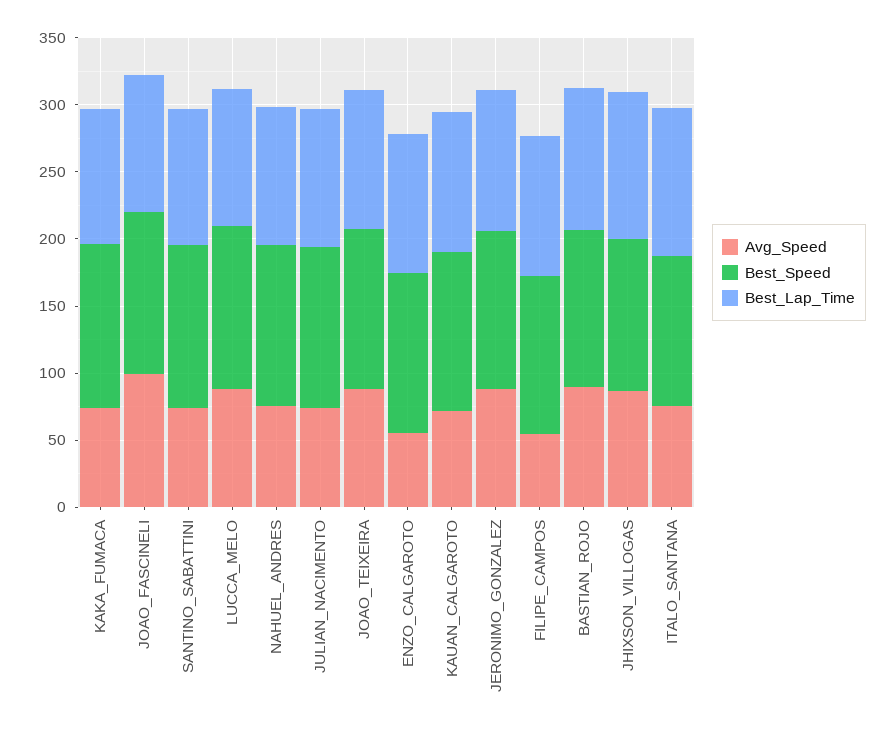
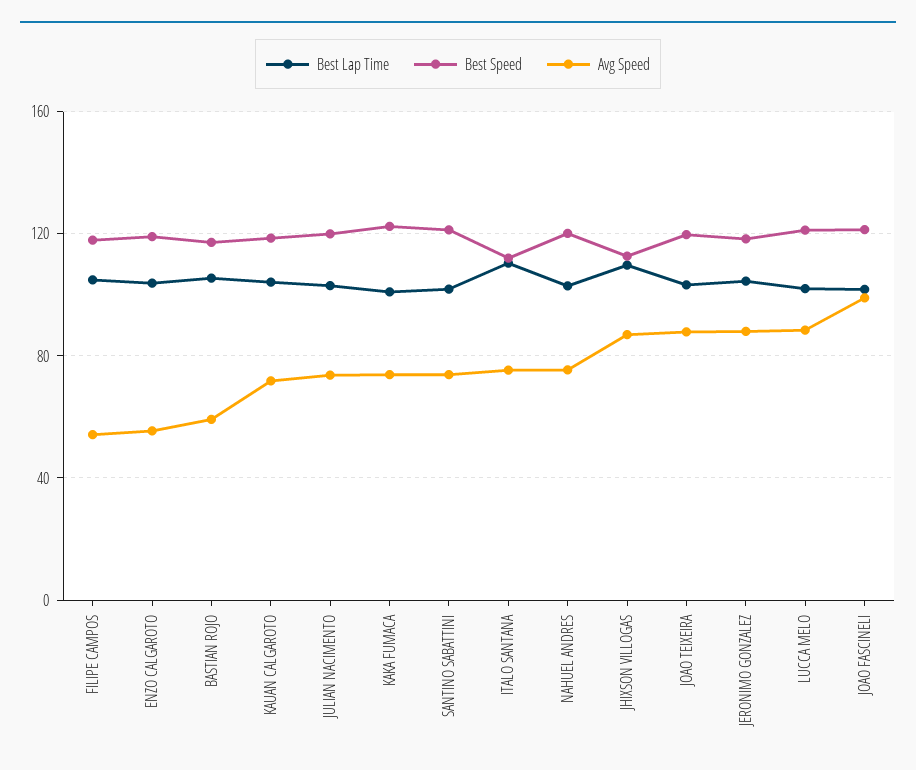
  {
    "Avg_Speed": {
      "KAKA_FUMACA": 75,
      "JOAO_FASCINELI": 100,
      "SANTINO_SABATTINI": 75,
      "LUCCA_MELO": 90,
      "NAHUEL_ANDRES": 75,
      "JULIAN_NACIMENTO": 75,
      "JOAO_TEIXEIRA": 90,
      "ENZO_CALGAROTO": 55,
      "KAUAN_CALGAROTO": 70,
      "JERONIMO_GONZALEZ": 90,
      "FILIPE_CAMPOS": 55,
-     "BASTIAN_ROJO": 90,
+     "BASTIAN_ROJO": 60,
      "JHIXSON_VILLOGAS": 85,
      "ITALO_SANTANA": 75
    },
    "Best_Speed": {
      "KAKA_FUMACA": 120,
      "JOAO_FASCINELI": 120,
      "SANTINO_SABATTINI": 120,
      "LUCCA_MELO": 120,
      "NAHUEL_ANDRES": 120,
      "JULIAN_NACIMENTO": 120,
      "JOAO_TEIXEIRA": 120,
      "ENZO_CALGAROTO": 120,
      "KAUAN_CALGAROTO": 120,
      "JERONIMO_GONZALEZ": 120,
      "FILIPE_CAMPOS": 120,
      "BASTIAN_ROJO": 115,
      "JHIXSON_VILLOGAS": 115,
      "ITALO_SANTANA": 110
    },
    "Best_Lap_Time": {
      "KAKA_FUMACA": 100,
      "JOAO_FASCINELI": 100,
      "SANTINO_SABATTINI": 100,
      "LUCCA_MELO": 100,
      "NAHUEL_ANDRES": 105,
      "JULIAN_NACIMENTO": 105,
      "JOAO_TEIXEIRA": 105,
      "ENZO_CALGAROTO": 105,
      "KAUAN_CALGAROTO": 105,
      "JERONIMO_GONZALEZ": 105,
      "FILIPE_CAMPOS": 105,
      "BASTIAN_ROJO": 105,
      "JHIXSON_VILLOGAS": 110,
      "ITALO_SANTANA": 110
    }
  }

